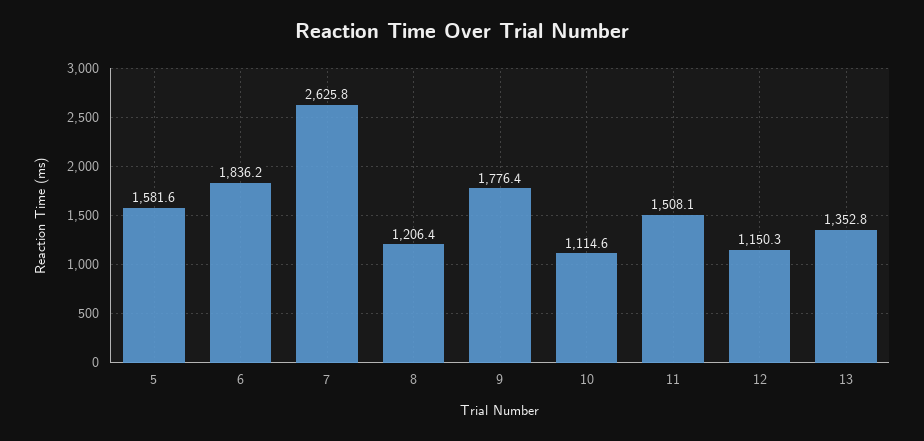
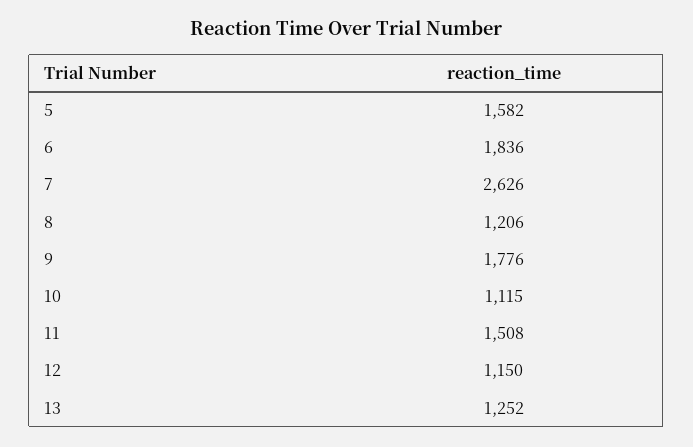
  {
    "5": 1581.6,
    "6": 1836.2,
    "7": 2625.8,
    "8": 1206.4,
    "9": 1776.4,
    "10": 1114.6,
    "11": 1508.1,
    "12": 1150.3,
-   "13": 1352.8
+   "13": 1252
  }

